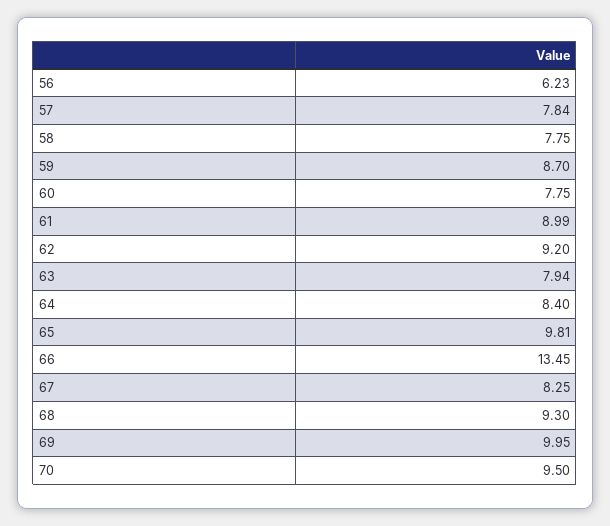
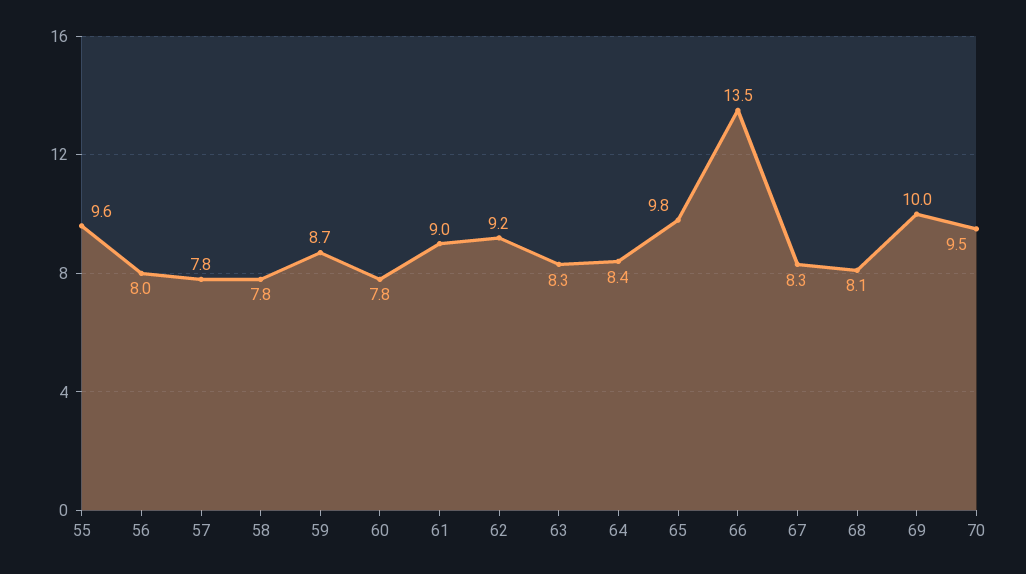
  {
-   "56": 6.23,
+   "56": 8,
    "57": 7.84,
    "58": 7.75,
    "59": 8.7,
    "60": 7.75,
    "61": 8.99,
    "62": 9.2,
-   "63": 7.94,
+   "63": 8.3,
    "64": 8.4,
    "65": 9.81,
    "66": 13.45,
    "67": 8.25,
-   "68": 9.3,
+   "68": 8.1,
    "69": 9.95,
-   "70": 9.5
+   "70": 9.5,
+   "55": 9.6
  }

